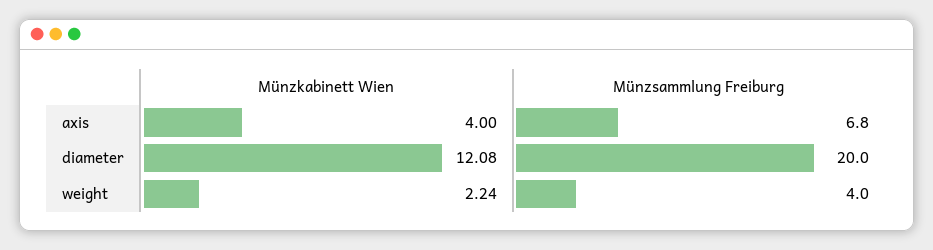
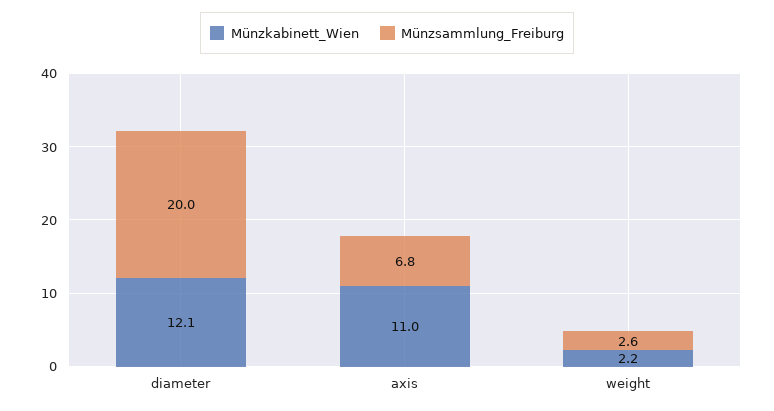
  {
    "Münzkabinett Wien": {
-     "axis": 4,
+     "axis": 11,
      "diameter": 12.08,
      "weight": 2.24
    },
    "Münzsammlung Freiburg": {
      "axis": 6.8,
      "diameter": 20,
-     "weight": 4
+     "weight": 2.6
    }
  }

